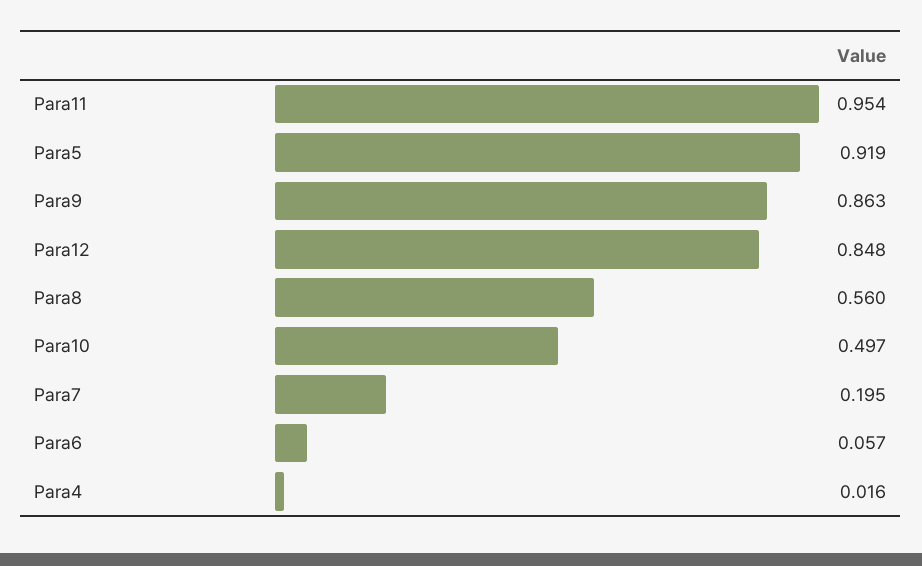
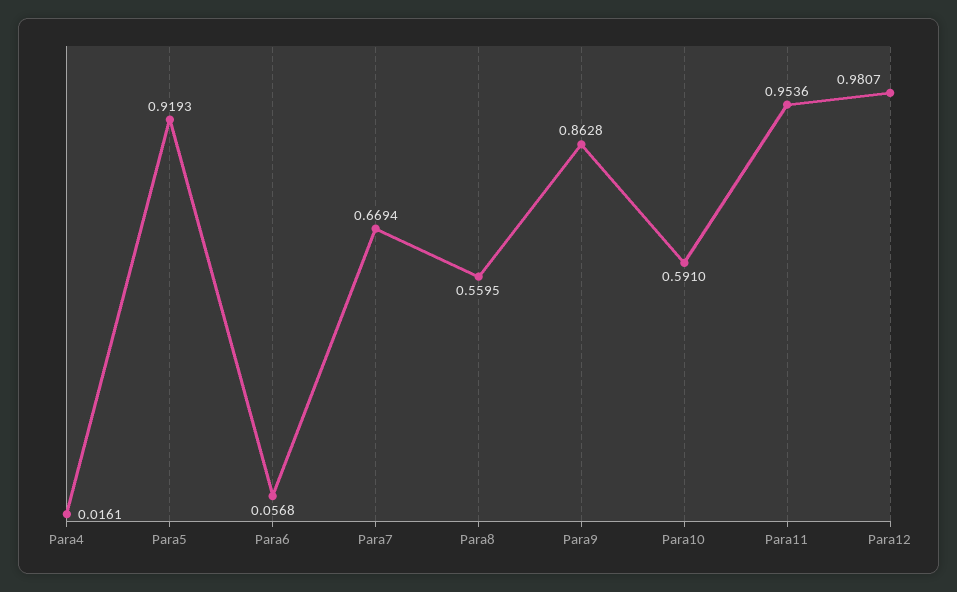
  {
    "Para11": 0.9536,
    "Para5": 0.9193,
    "Para9": 0.8628,
-   "Para12": 0.848,
+   "Para12": 0.9807,
    "Para8": 0.5595,
-   "Para10": 0.497,
+   "Para10": 0.591,
-   "Para7": 0.195,
+   "Para7": 0.6694,
    "Para6": 0.0568,
    "Para4": 0.0161
  }

